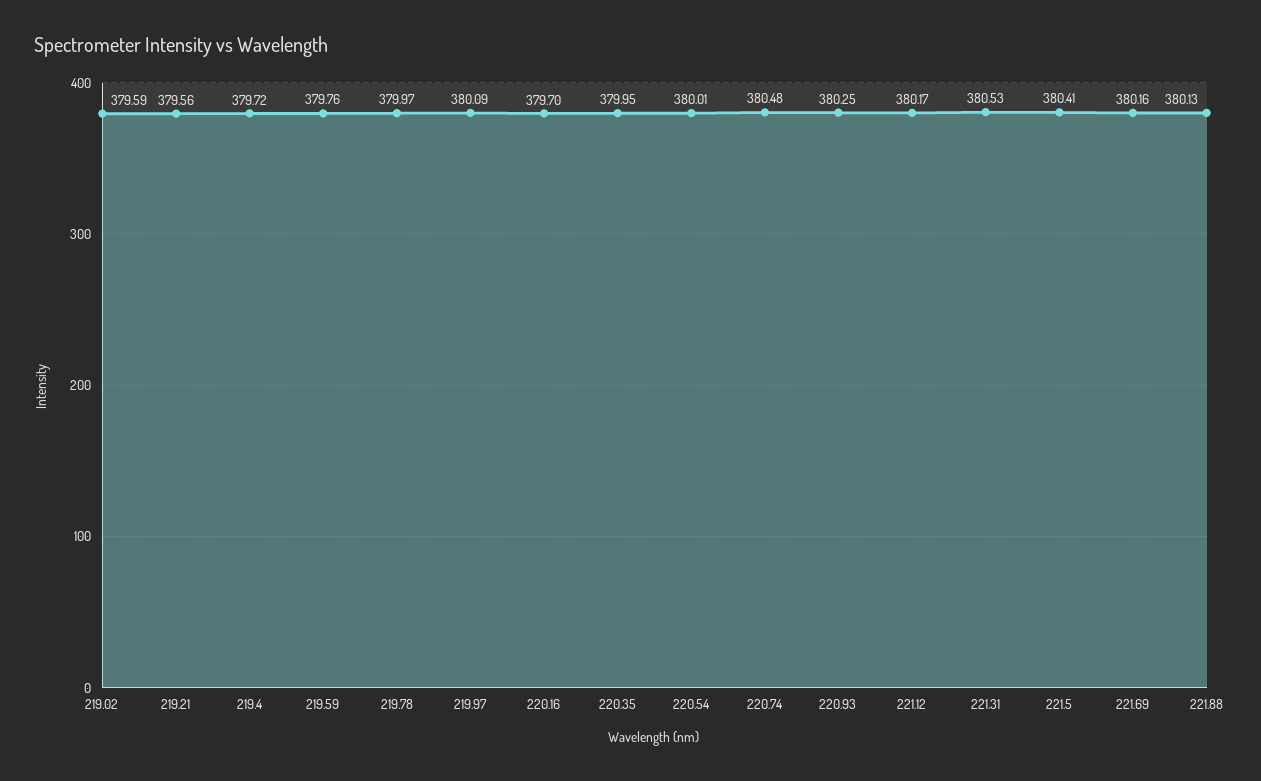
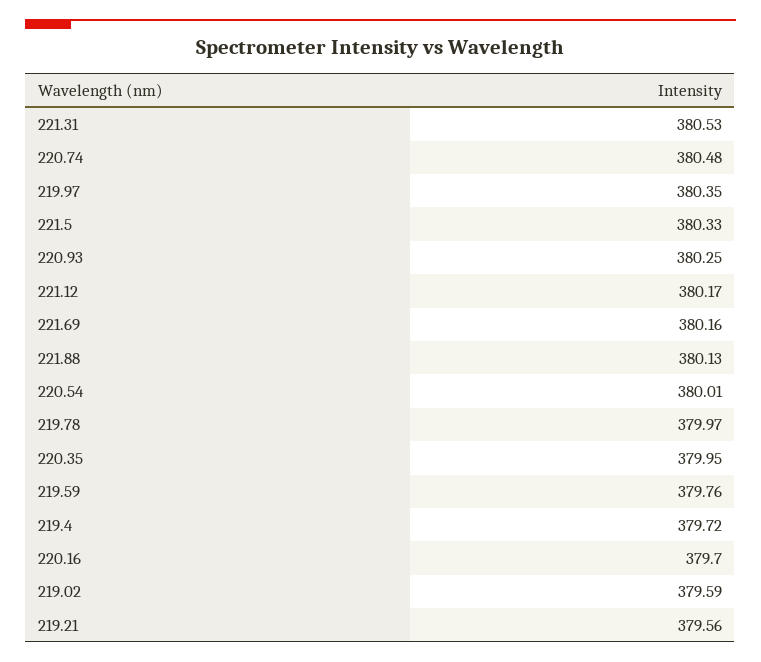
  {
    "219.02": 379.59,
    "219.21": 379.56,
    "219.4": 379.72,
    "219.59": 379.76,
    "219.78": 379.97,
-   "219.97": 380.09,
+   "219.97": 380.35,
    "220.16": 379.7,
    "220.35": 379.95,
    "220.54": 380.01,
    "220.74": 380.48,
    "220.93": 380.25,
    "221.12": 380.17,
    "221.31": 380.53,
-   "221.5": 380.41,
+   "221.5": 380.33,
    "221.69": 380.16,
    "221.88": 380.13
  }

